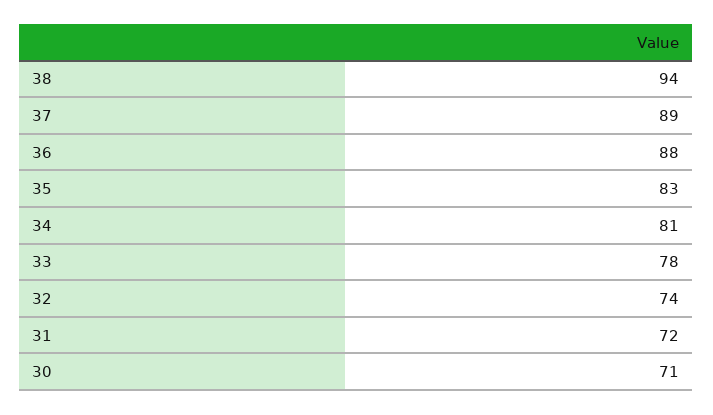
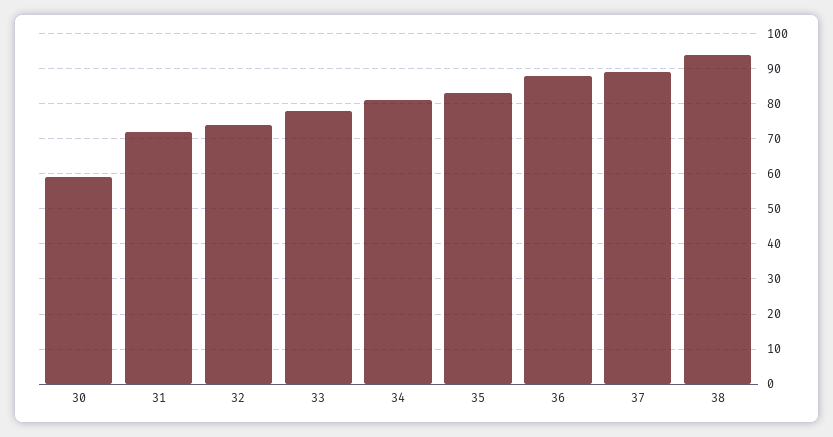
  {
    "38": 94,
    "37": 89,
    "36": 88,
    "35": 83,
    "34": 81,
    "33": 78,
    "32": 74,
    "31": 72,
-   "30": 71
+   "30": 60
  }

